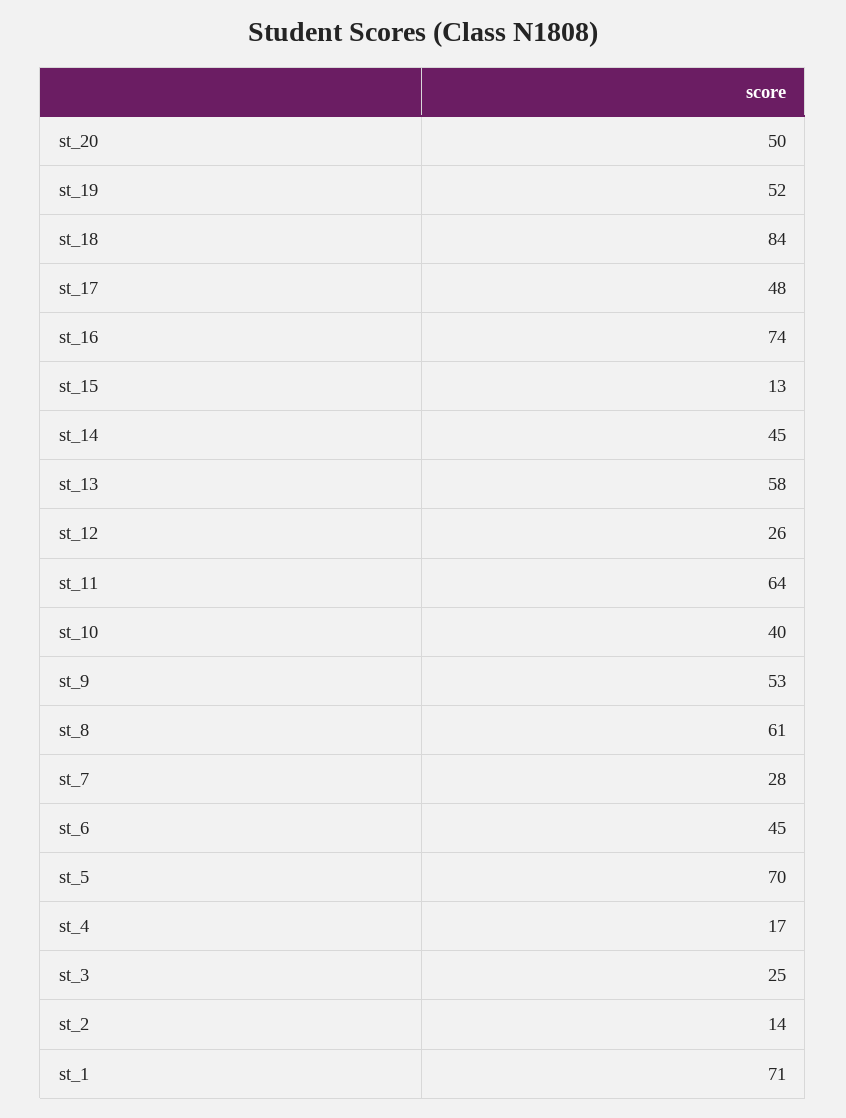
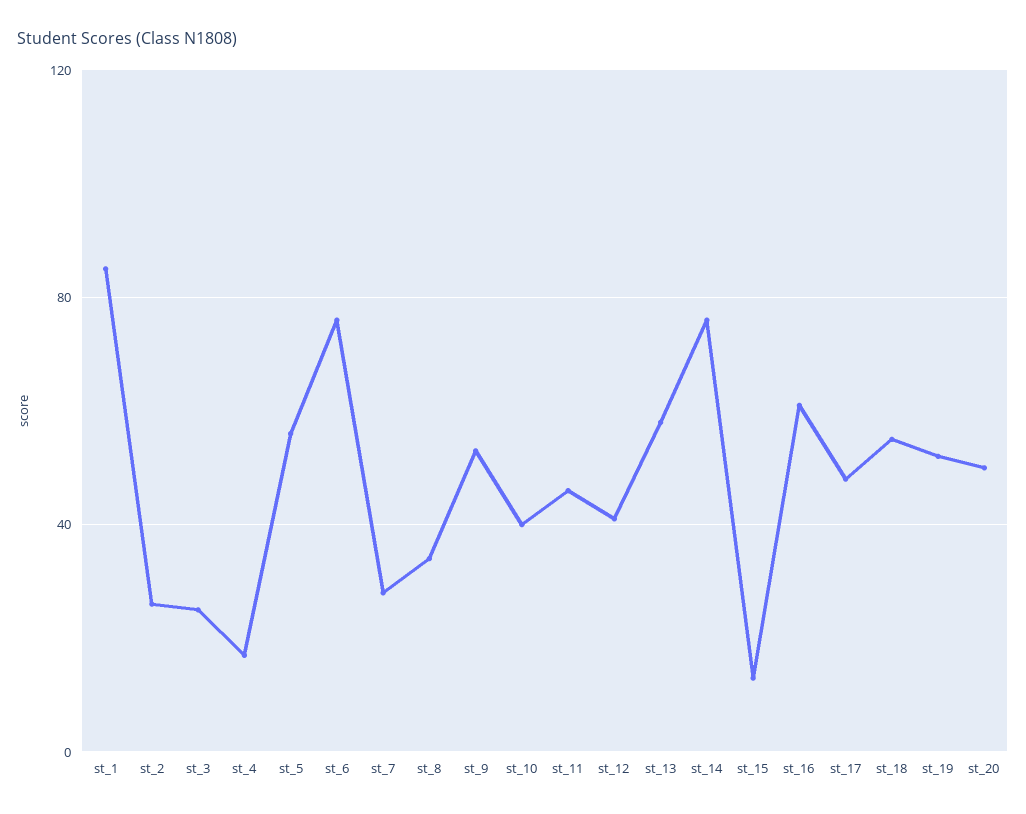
  {
    "st_20": 50,
    "st_19": 52,
-   "st_18": 84,
+   "st_18": 55,
    "st_17": 48,
-   "st_16": 74,
+   "st_16": 60,
    "st_15": 13,
-   "st_14": 45,
+   "st_14": 75,
    "st_13": 58,
-   "st_12": 26,
+   "st_12": 40,
-   "st_11": 64,
+   "st_11": 45,
    "st_10": 40,
    "st_9": 53,
-   "st_8": 61,
+   "st_8": 35,
    "st_7": 28,
-   "st_6": 45,
+   "st_6": 75,
-   "st_5": 70,
+   "st_5": 55,
    "st_4": 17,
    "st_3": 25,
-   "st_2": 14,
+   "st_2": 25,
-   "st_1": 71
+   "st_1": 85
  }

